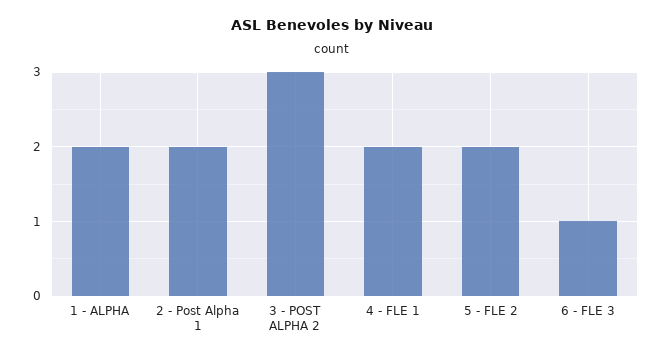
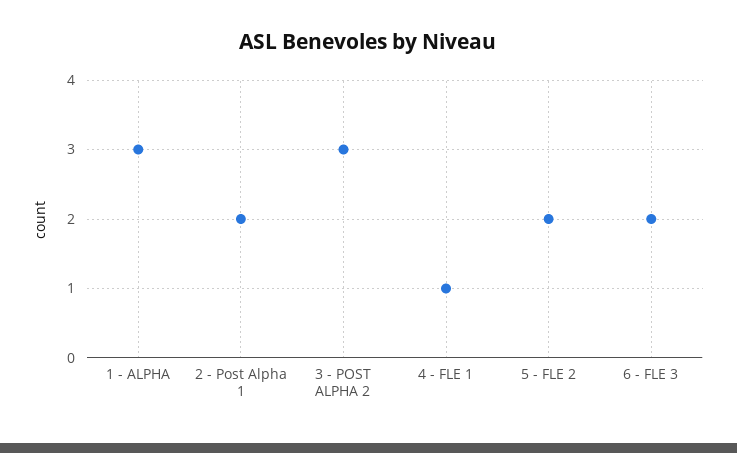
  {
-   "1 - ALPHA": 2,
+   "1 - ALPHA": 3,
    "2 - Post Alpha 1": 2,
    "3 - POST ALPHA 2": 3,
-   "4 - FLE 1": 2,
+   "4 - FLE 1": 1,
    "5 - FLE 2": 2,
-   "6 - FLE 3": 1
+   "6 - FLE 3": 2
  }

